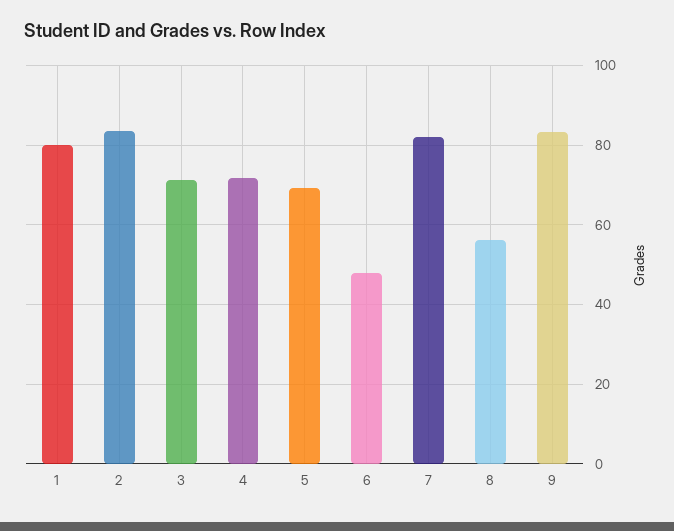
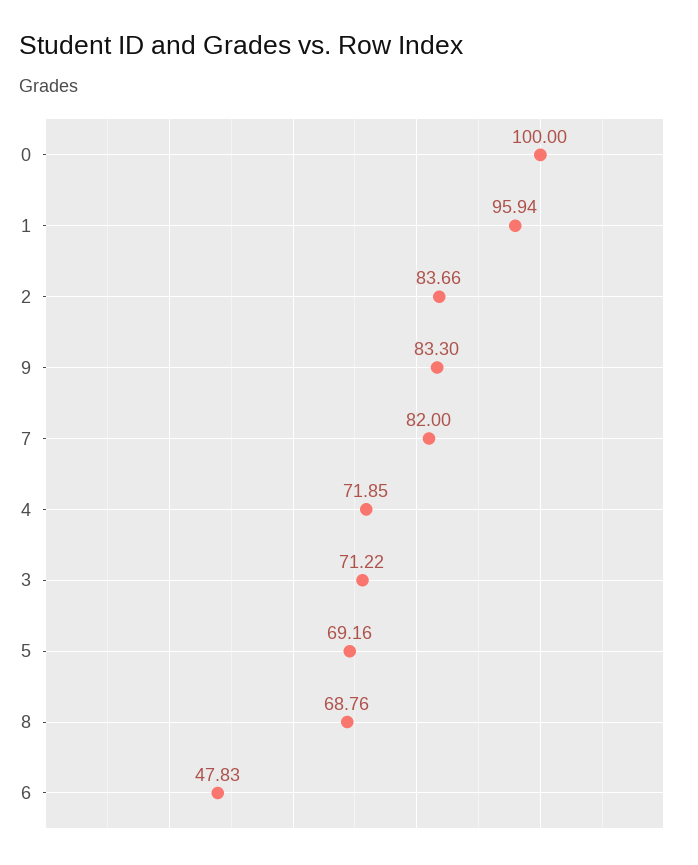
  {
-   "1": 80,
+   "1": 95.94,
    "2": 83.66,
    "3": 71.22,
    "4": 71.85,
    "5": 69.16,
    "6": 47.83,
    "7": 82,
-   "8": 56,
+   "8": 68.76,
-   "9": 83.3
+   "9": 83.3,
+   "0": 100
  }

